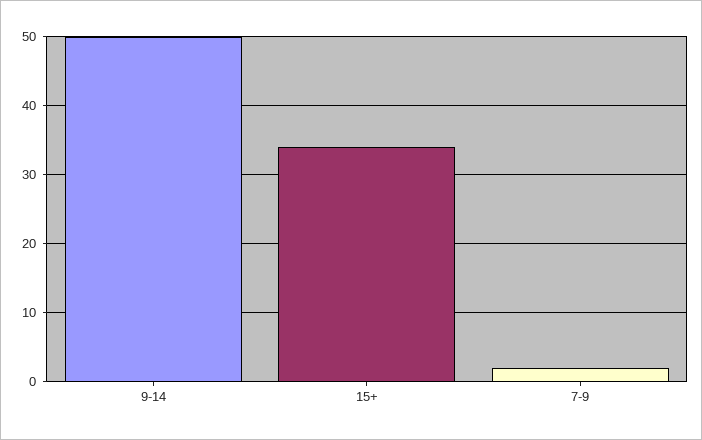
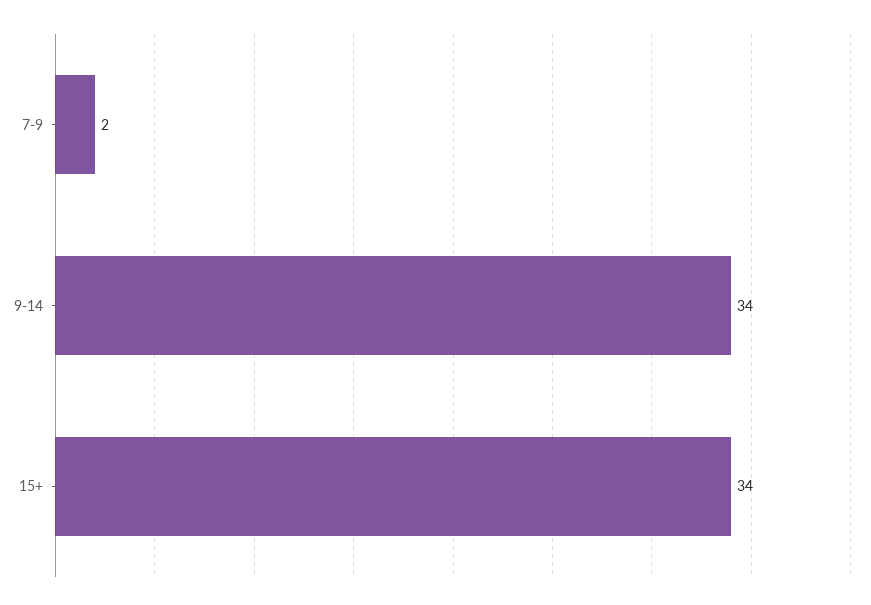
  {
-   "9-14": 50,
+   "9-14": 34,
    "15+": 34,
    "7-9": 2
  }

